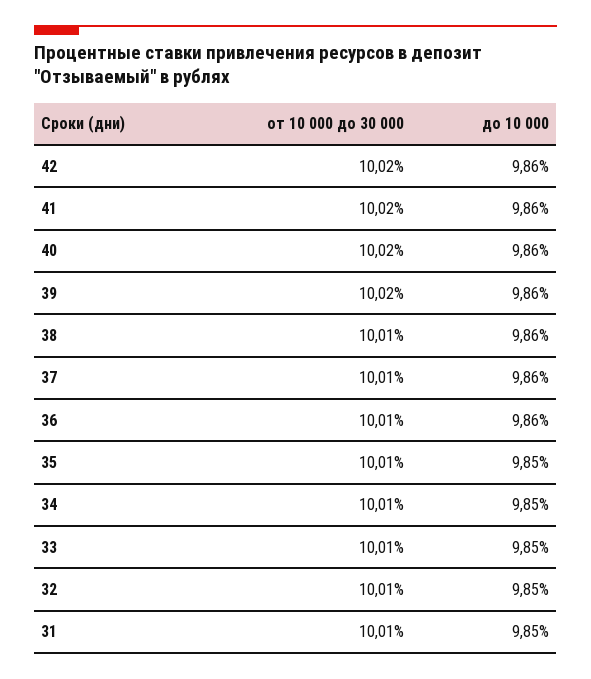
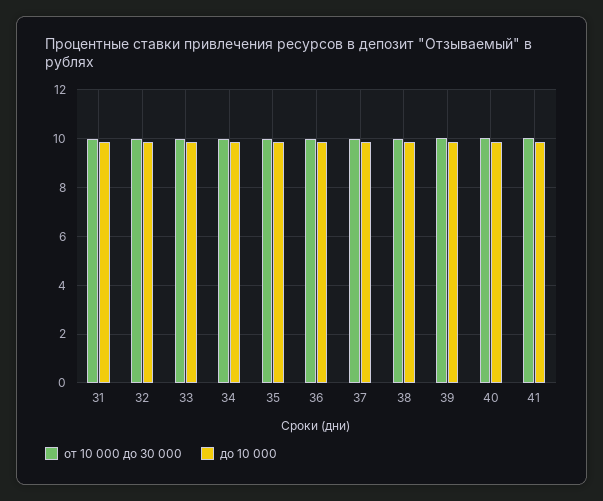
  {
    "от 10 000 до 30 000": {
-     "42": 10.02,
      "41": 10.02,
      "40": 10.02,
      "39": 10.02,
      "38": 10.01,
      "37": 10.01,
      "36": 10.01,
      "35": 10.01,
      "34": 10.01,
      "33": 10.01,
      "32": 10.01,
      "31": 10.01
    },
    "до 10 000": {
-     "42": 9.86,
      "41": 9.86,
      "40": 9.86,
      "39": 9.86,
      "38": 9.86,
      "37": 9.86,
      "36": 9.86,
      "35": 9.85,
      "34": 9.85,
      "33": 9.85,
      "32": 9.85,
      "31": 9.85
    }
  }

